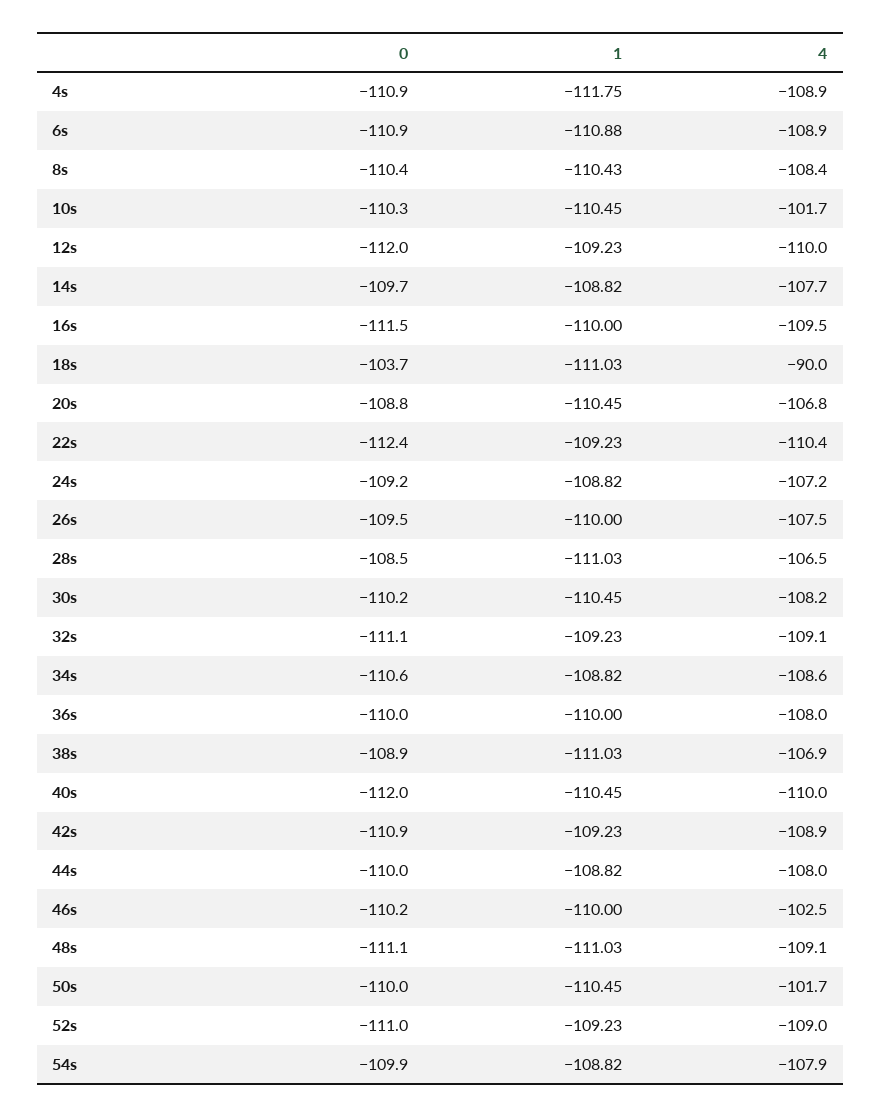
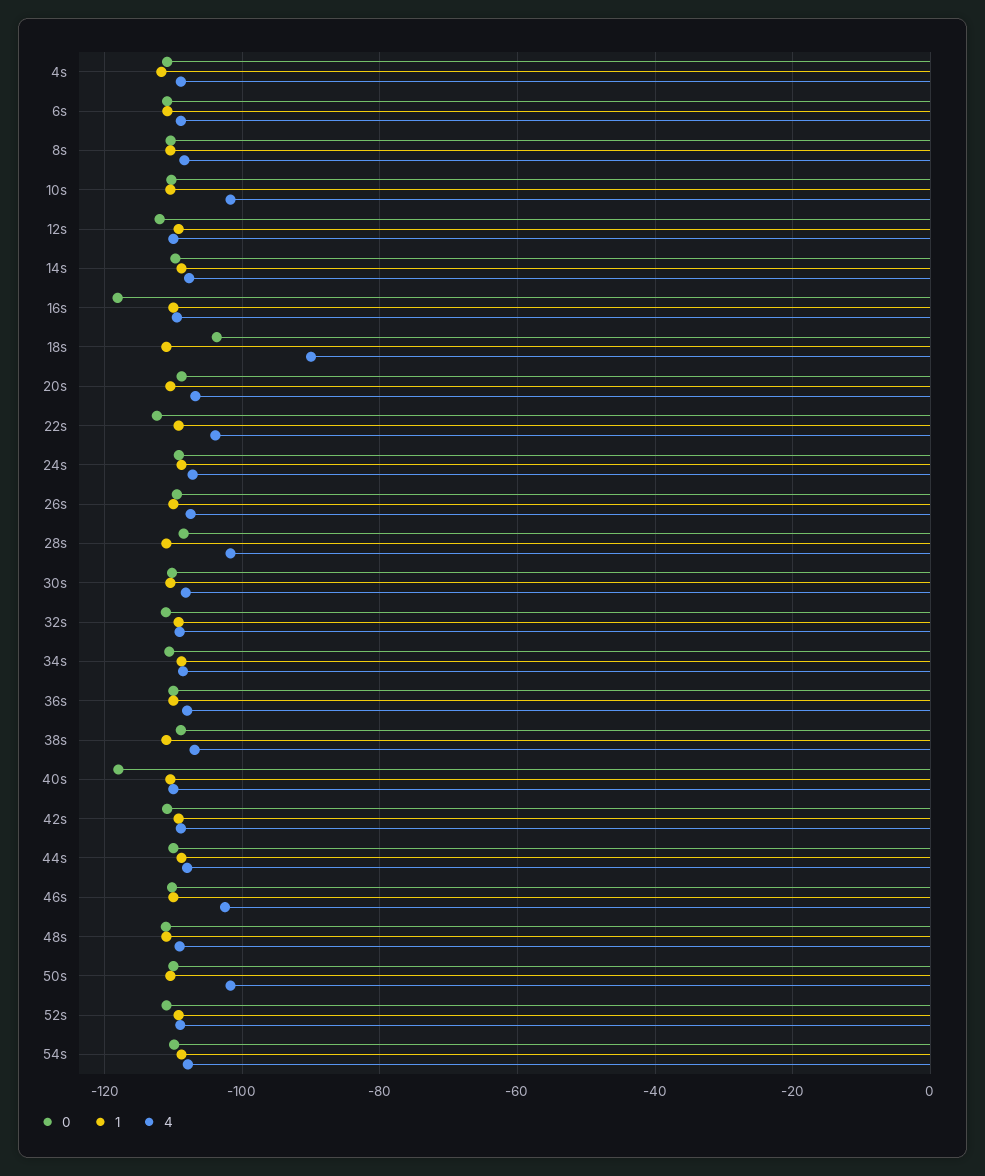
  {
    "0": {
      "4s": -110.9,
      "6s": -110.9,
      "8s": -110.4,
      "10s": -110.3,
      "12s": -112,
      "14s": -109.7,
-     "16s": -111.5,
+     "16s": -118,
      "18s": -103.7,
      "20s": -108.8,
      "22s": -112.4,
      "24s": -109.2,
      "26s": -109.5,
      "28s": -108.5,
      "30s": -110.2,
      "32s": -111.1,
      "34s": -110.6,
      "36s": -110,
      "38s": -108.9,
-     "40s": -112,
+     "40s": -118,
      "42s": -110.9,
      "44s": -110,
      "46s": -110.2,
      "48s": -111.1,
      "50s": -110,
      "52s": -111,
      "54s": -109.9
    },
    "1": {
      "4s": -111.75,
      "6s": -110.88,
      "8s": -110.43,
      "10s": -110.45,
      "12s": -109.23,
      "14s": -108.82,
      "16s": -110,
      "18s": -111.03,
      "20s": -110.45,
      "22s": -109.23,
      "24s": -108.82,
      "26s": -110,
      "28s": -111.03,
      "30s": -110.45,
      "32s": -109.23,
      "34s": -108.82,
      "36s": -110,
      "38s": -111.03,
      "40s": -110.45,
      "42s": -109.23,
      "44s": -108.82,
      "46s": -110,
      "48s": -111.03,
      "50s": -110.45,
      "52s": -109.23,
      "54s": -108.82
    },
    "4": {
      "4s": -108.9,
      "6s": -108.9,
      "8s": -108.4,
      "10s": -101.7,
      "12s": -110,
      "14s": -107.7,
      "16s": -109.5,
      "18s": -90,
      "20s": -106.8,
-     "22s": -110.4,
+     "22s": -104,
      "24s": -107.2,
      "26s": -107.5,
-     "28s": -106.5,
+     "28s": -102,
      "30s": -108.2,
      "32s": -109.1,
      "34s": -108.6,
      "36s": -108,
      "38s": -106.9,
      "40s": -110,
      "42s": -108.9,
      "44s": -108,
      "46s": -102.5,
      "48s": -109.1,
      "50s": -101.7,
      "52s": -109,
      "54s": -107.9
    }
  }

